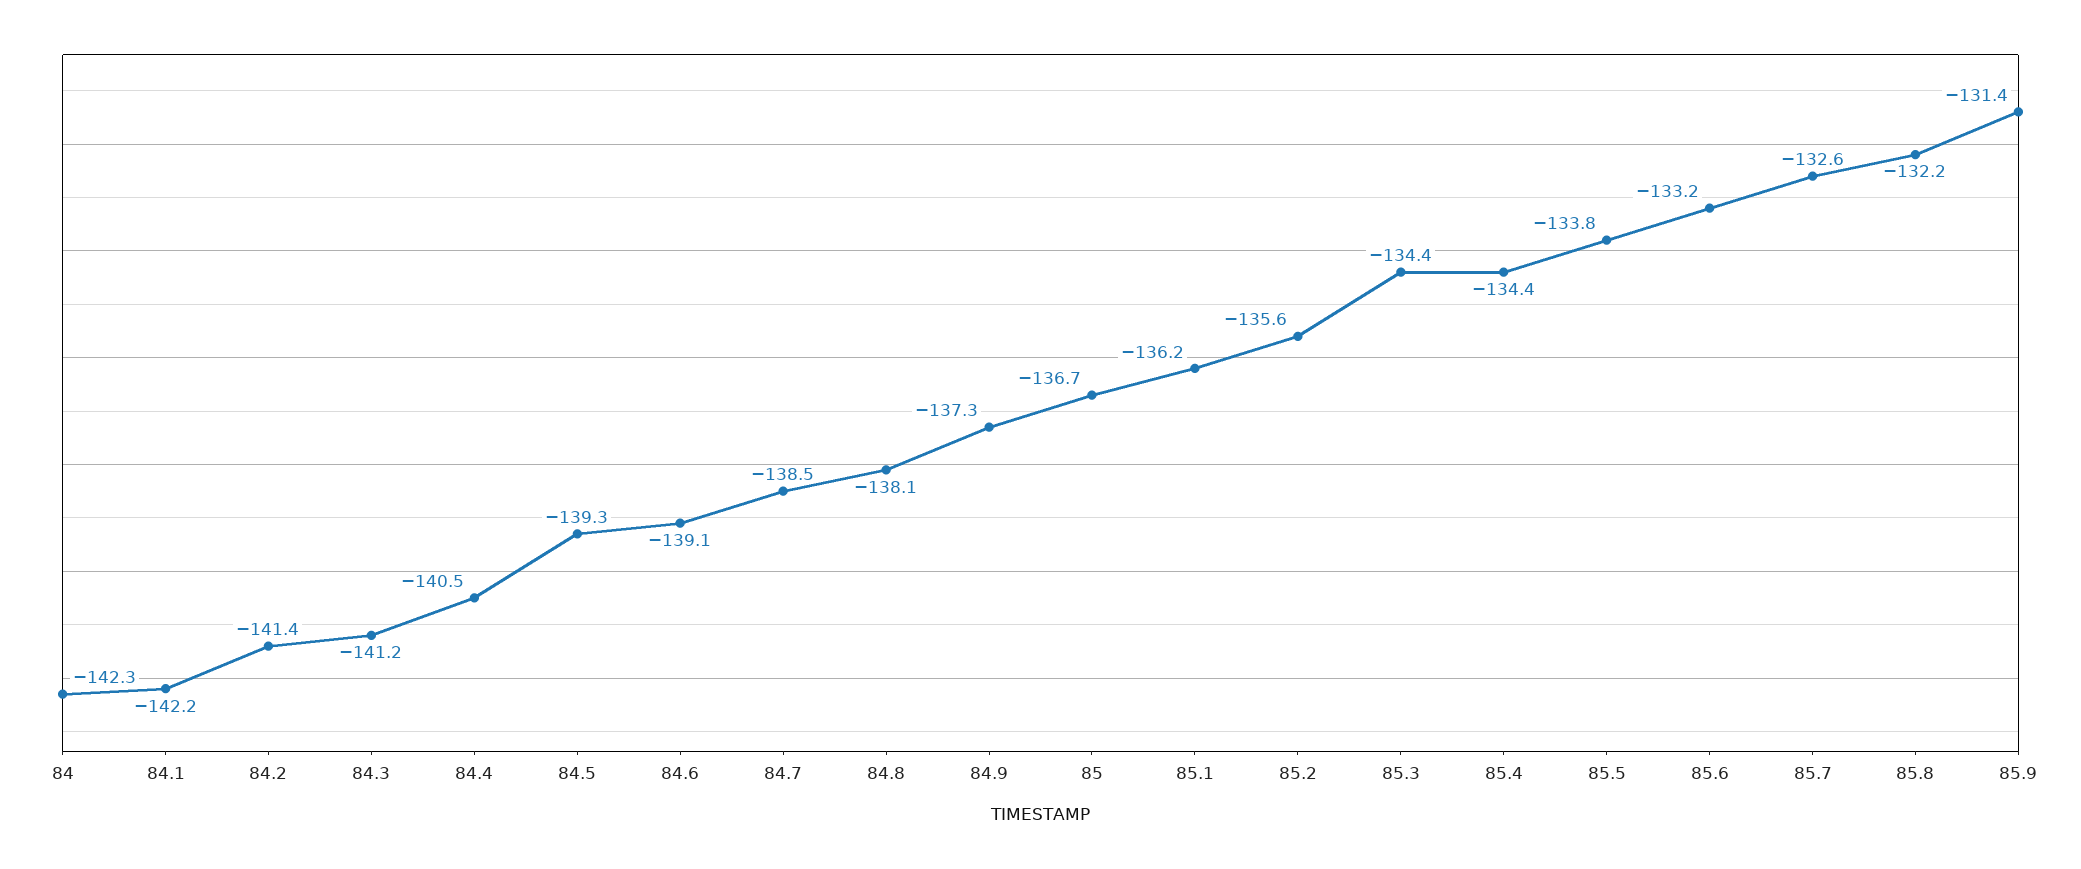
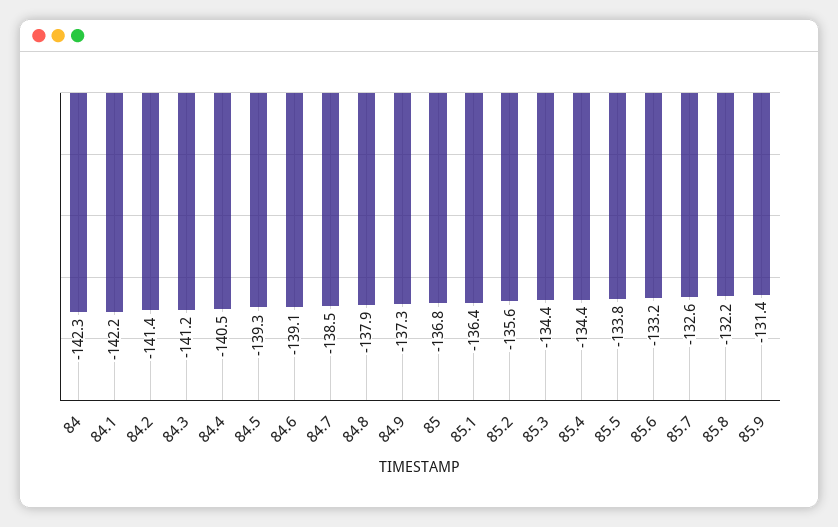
  {
    "84": -142.3,
    "84.1": -142.2,
    "84.2": -141.4,
    "84.3": -141.2,
    "84.4": -140.5,
    "84.5": -139.3,
    "84.6": -139.1,
    "84.7": -138.5,
-   "84.8": -138.1,
+   "84.8": -137.9,
    "84.9": -137.3,
-   "85": -136.7,
+   "85": -136.8,
-   "85.1": -136.2,
+   "85.1": -136.4,
    "85.2": -135.6,
    "85.3": -134.4,
    "85.4": -134.4,
    "85.5": -133.8,
    "85.6": -133.2,
    "85.7": -132.6,
    "85.8": -132.2,
    "85.9": -131.4
  }

